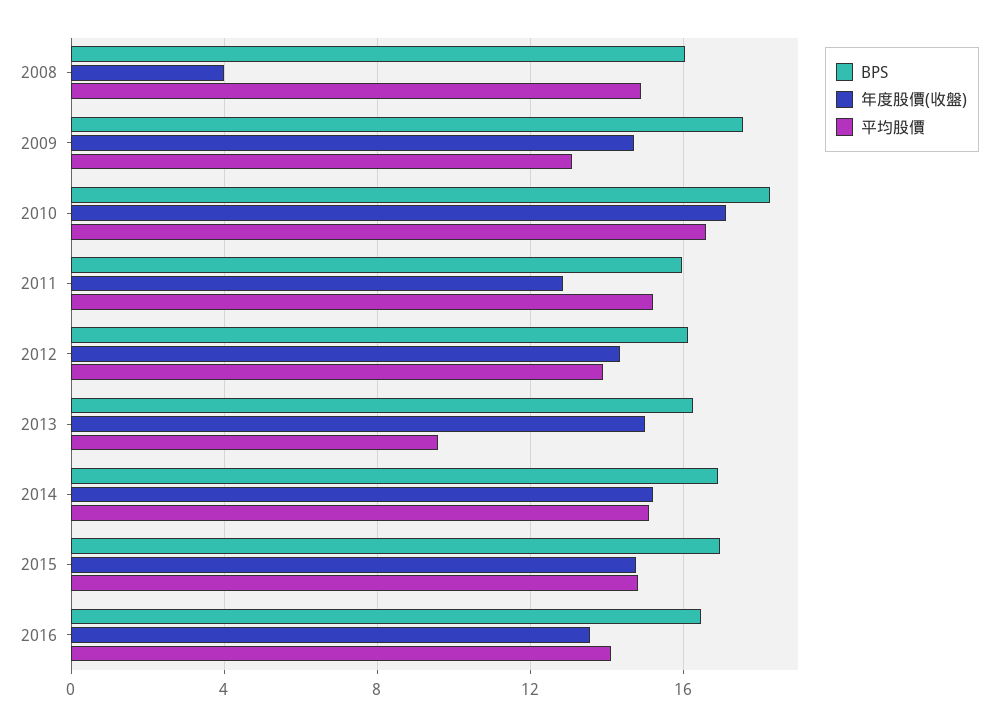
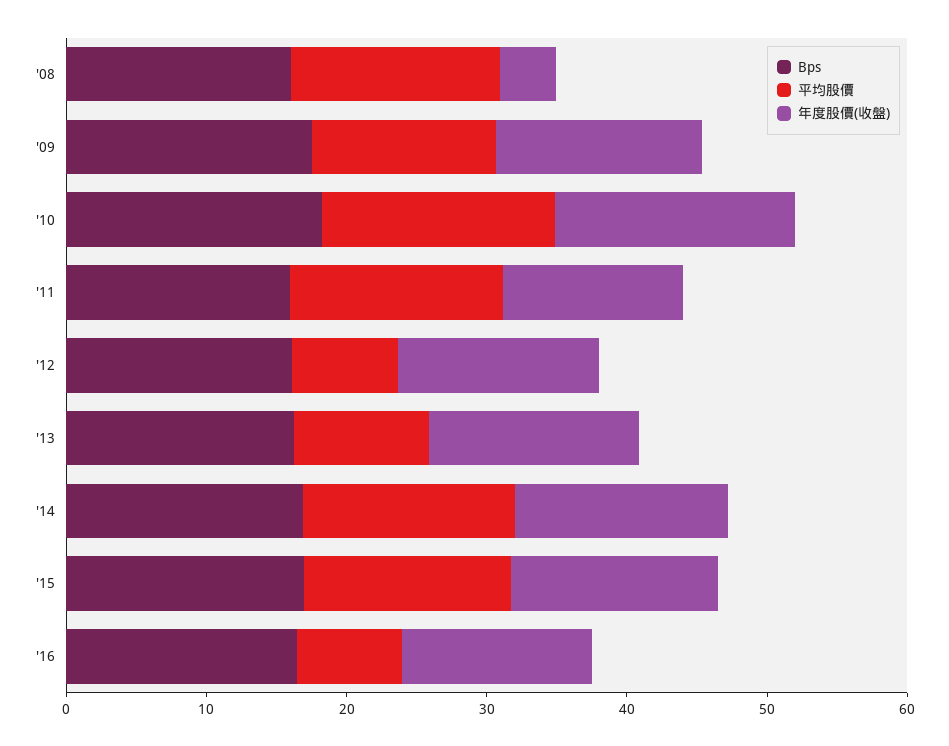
  {
    "BPS": {
      "2008": 16,
      "2009": 17.5,
      "2010": 18.5,
      "2011": 16,
      "2012": 16,
      "2013": 16,
      "2014": 17,
      "2015": 17,
      "2016": 16.5
    },
    "年度股價(收盤)": {
      "2008": 4,
      "2009": 14.5,
      "2010": 17,
      "2011": 13,
      "2012": 14.5,
      "2013": 15,
      "2014": 15,
      "2015": 15,
      "2016": 13.5
    },
    "平均股價": {
      "2008": 15,
      "2009": 13,
      "2010": 16.5,
      "2011": 15,
-     "2012": 14,
+     "2012": 8,
      "2013": 9.5,
      "2014": 15,
      "2015": 15,
-     "2016": 14
+     "2016": 8
    }
  }

